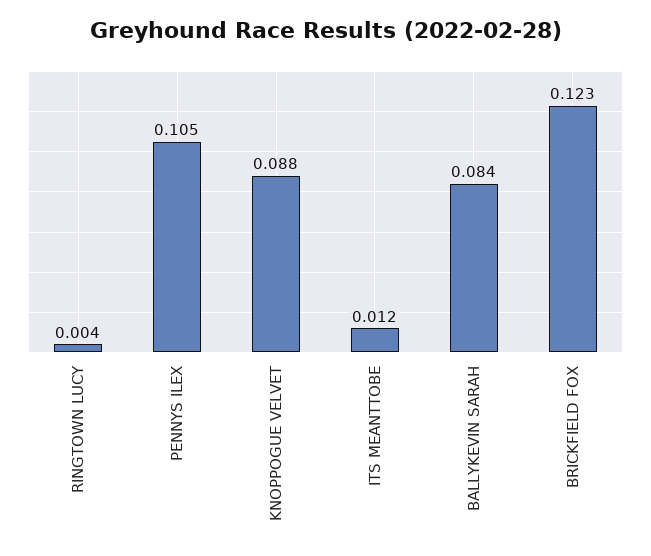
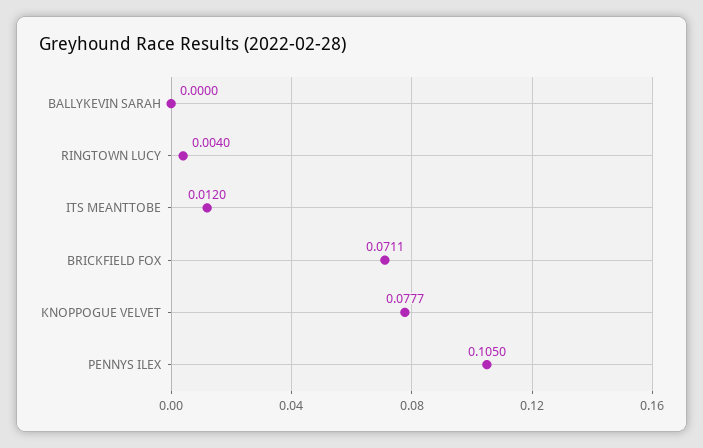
  {
    "RINGTOWN LUCY": 0.004,
    "PENNYS ILEX": 0.105,
-   "KNOPPOGUE VELVET": 0.088,
+   "KNOPPOGUE VELVET": 0.0777,
    "ITS MEANTTOBE": 0.012,
-   "BALLYKEVIN SARAH": 0.084,
+   "BALLYKEVIN SARAH": 0,
-   "BRICKFIELD FOX": 0.123
+   "BRICKFIELD FOX": 0.0711
  }

